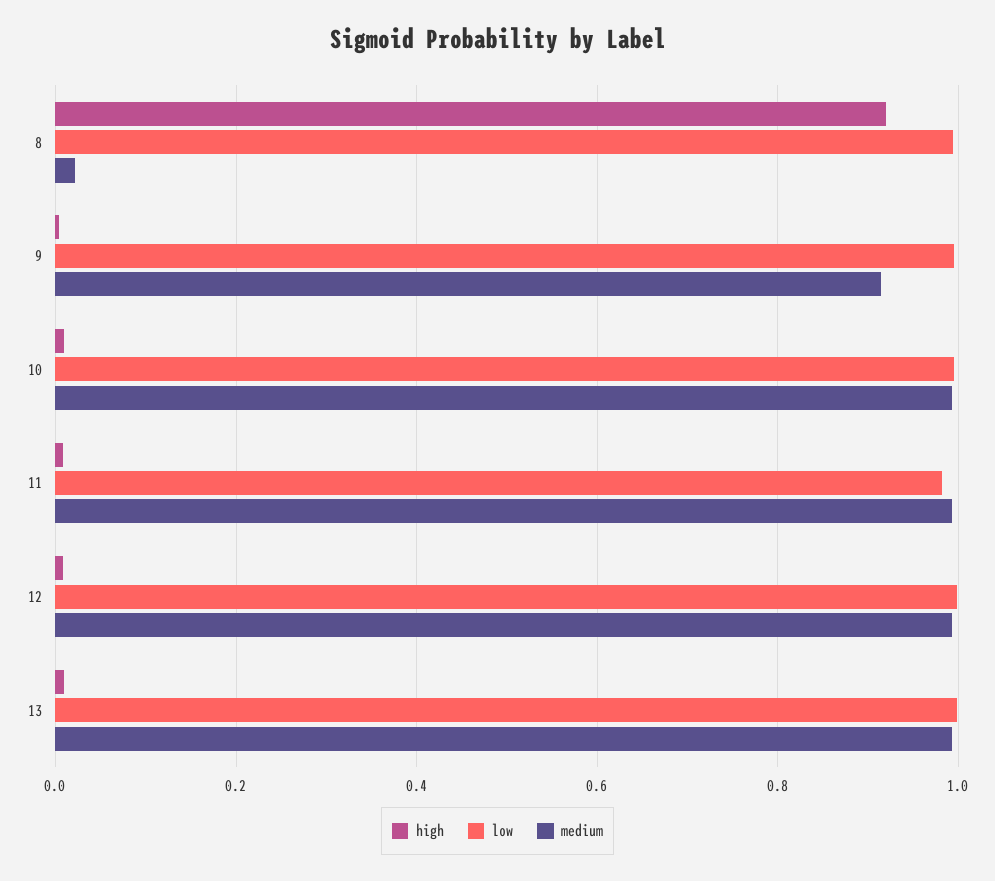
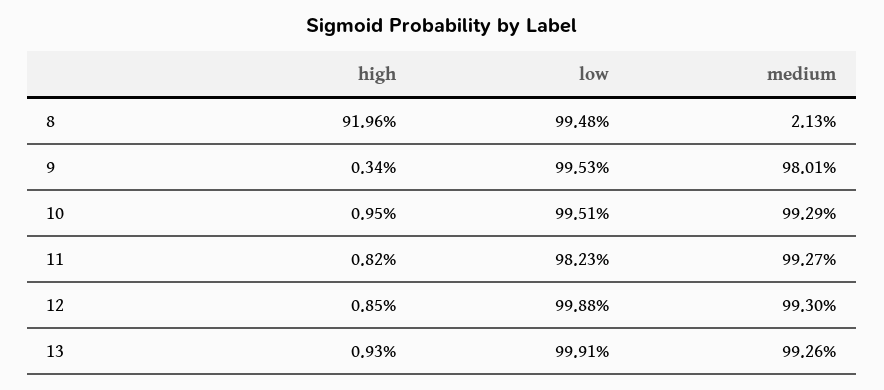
  {
    "high": {
      "8": 0.9196,
      "9": 0.0034,
      "10": 0.0095,
      "11": 0.0082,
      "12": 0.0085,
      "13": 0.0093
    },
    "low": {
      "8": 0.9948,
      "9": 0.9953,
      "10": 0.9951,
      "11": 0.9823,
      "12": 0.9988,
      "13": 0.9991
    },
    "medium": {
      "8": 0.0213,
-     "9": 0.92,
+     "9": 0.9801,
      "10": 0.9929,
      "11": 0.9927,
      "12": 0.993,
      "13": 0.9926
    }
  }

